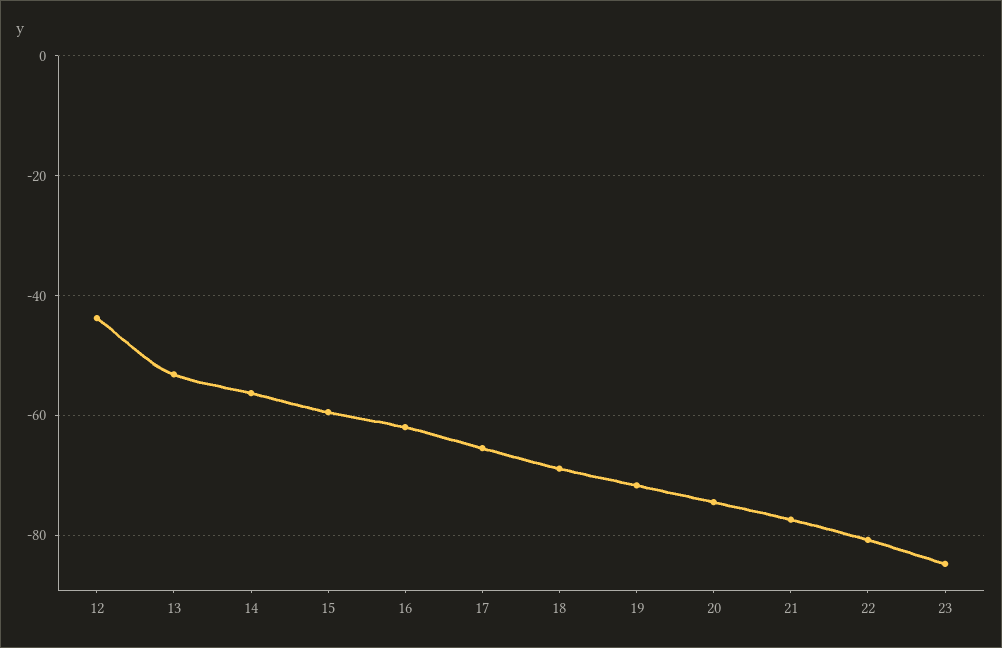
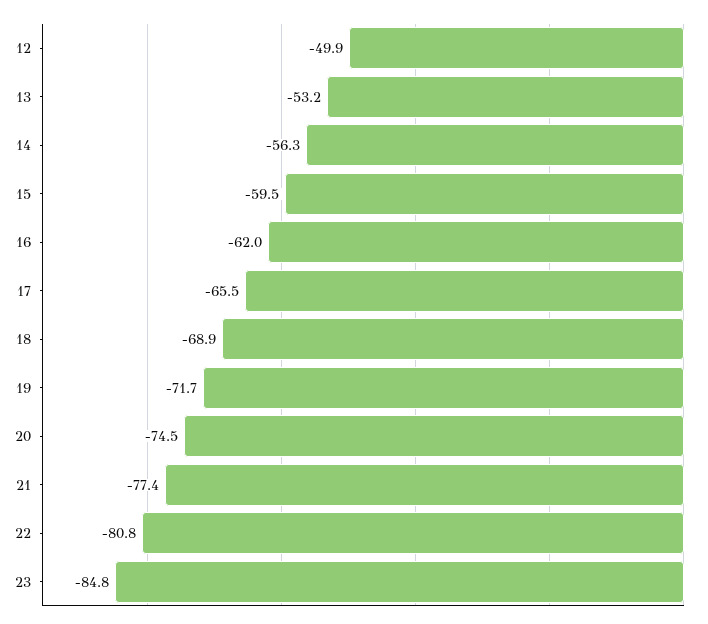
  {
-   "12": -44,
+   "12": -49.9,
    "13": -53.2,
    "14": -56.3,
    "15": -59.5,
    "16": -62,
    "17": -65.5,
    "18": -68.9,
    "19": -71.7,
    "20": -74.5,
    "21": -77.4,
    "22": -80.8,
    "23": -84.8
  }

